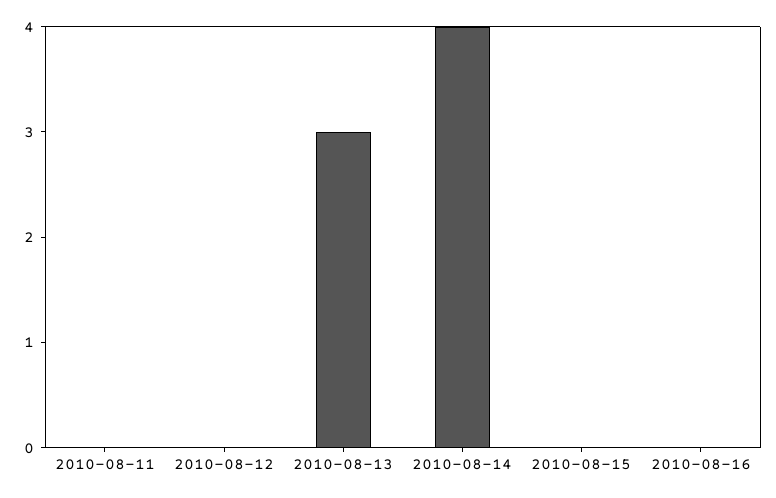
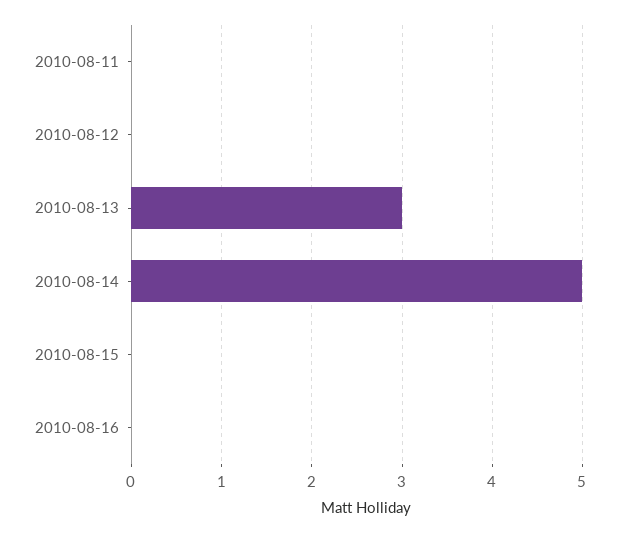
  {
    "2010-08-11": 0,
    "2010-08-12": 0,
    "2010-08-13": 3,
-   "2010-08-14": 4,
+   "2010-08-14": 5,
    "2010-08-15": 0,
    "2010-08-16": 0
  }

